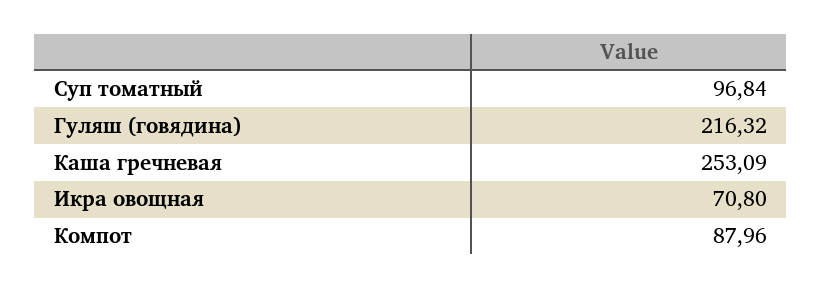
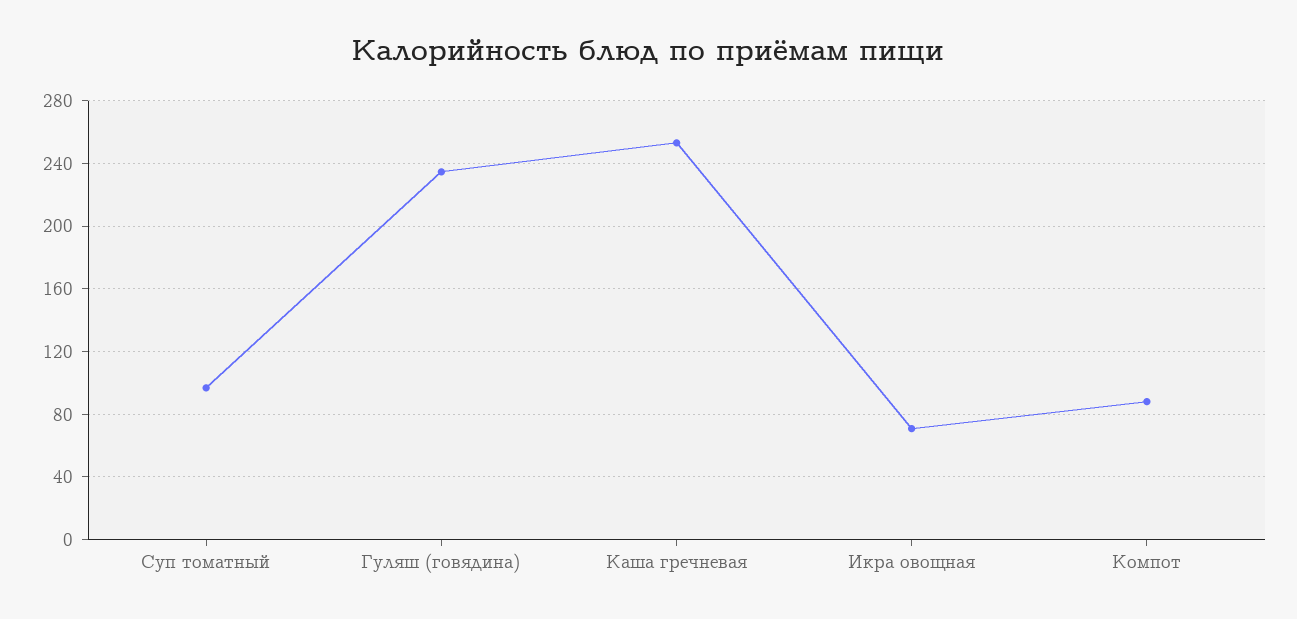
  {
    "Суп томатный": 96.84,
-   "Гуляш (говядина)": 216.32,
+   "Гуляш (говядина)": 235,
    "Каша гречневая": 253.09,
    "Икра овощная": 70.8,
    "Компот": 87.96
  }

